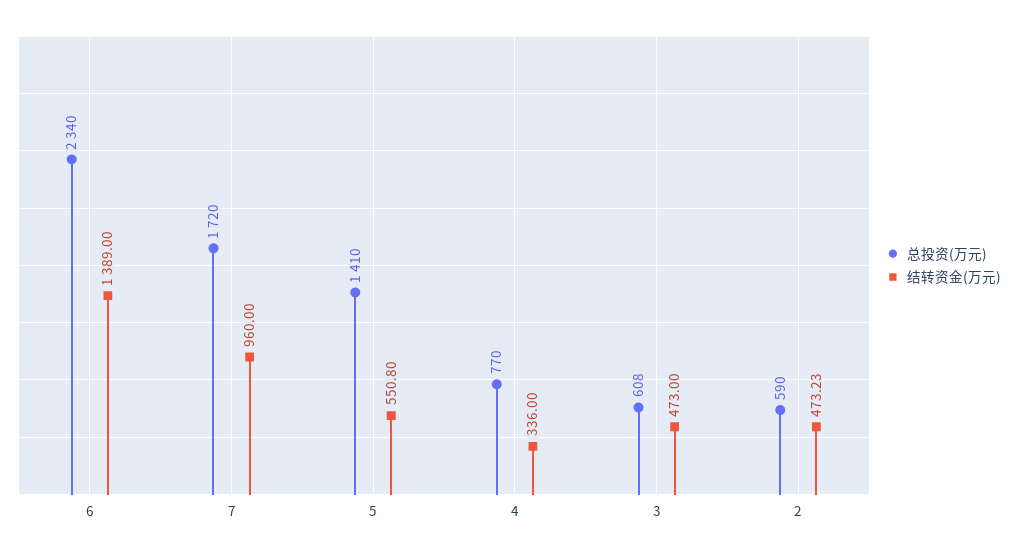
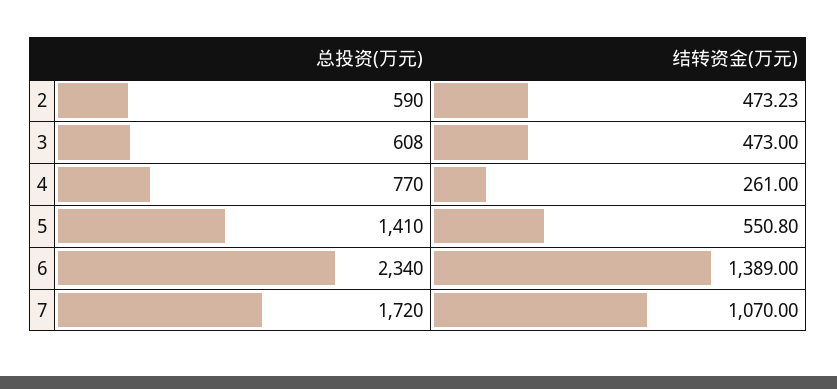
  {
    "总投资(万元)": {
      "6": 2340,
      "7": 1720,
      "5": 1410,
      "4": 770,
      "3": 608,
      "2": 590
    },
    "结转资金(万元)": {
      "6": 1389,
-     "7": 960,
+     "7": 1070,
      "5": 550.8,
-     "4": 336,
+     "4": 261,
      "3": 473,
      "2": 473.23
    }
  }

